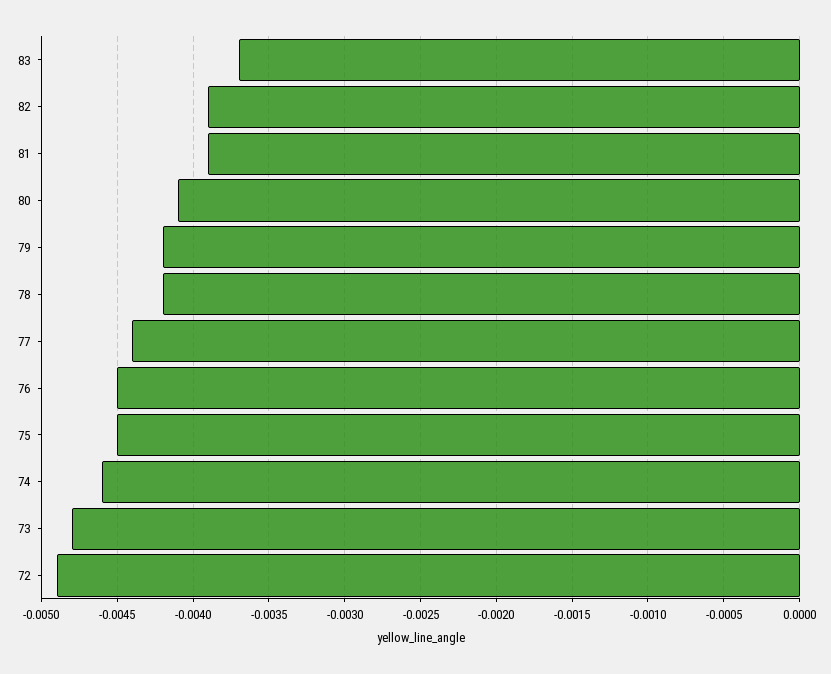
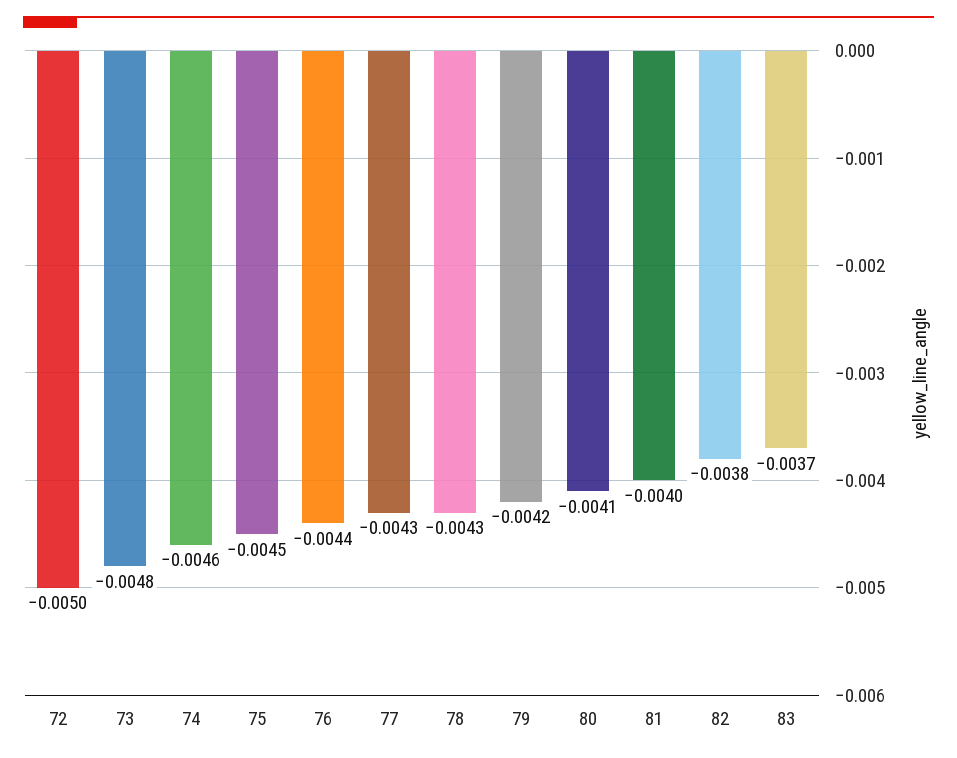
  {
    "83": -0.0037,
-   "82": -0.0039,
+   "82": -0.0038,
-   "81": -0.0039,
+   "81": -0.004,
    "80": -0.0041,
    "79": -0.0042,
-   "78": -0.0042,
+   "78": -0.0043,
-   "77": -0.0044,
+   "77": -0.0043,
-   "76": -0.0045,
+   "76": -0.0044,
    "75": -0.0045,
    "74": -0.0046,
    "73": -0.0048,
-   "72": -0.0049
+   "72": -0.005
  }

